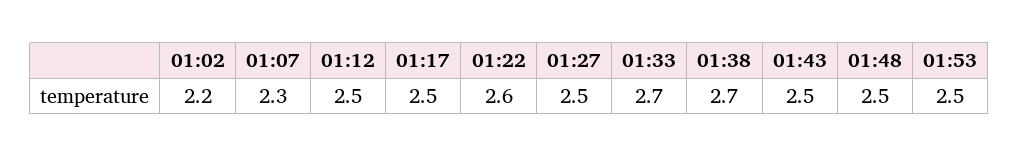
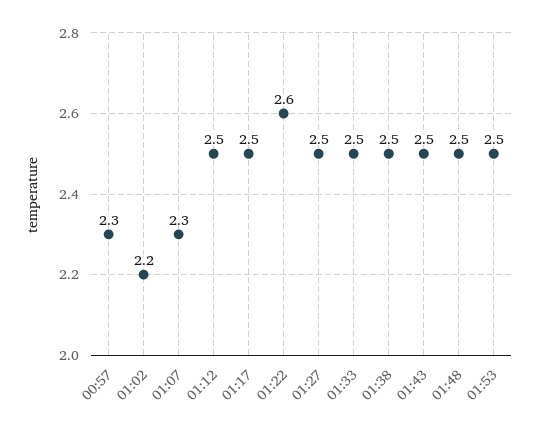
  {
    "01:02": 2.2,
    "01:07": 2.3,
    "01:12": 2.5,
    "01:17": 2.5,
    "01:22": 2.6,
    "01:27": 2.5,
-   "01:33": 2.7,
+   "01:33": 2.5,
-   "01:38": 2.7,
+   "01:38": 2.5,
    "01:43": 2.5,
    "01:48": 2.5,
-   "01:53": 2.5
+   "01:53": 2.5,
+   "00:57": 2.3
  }

